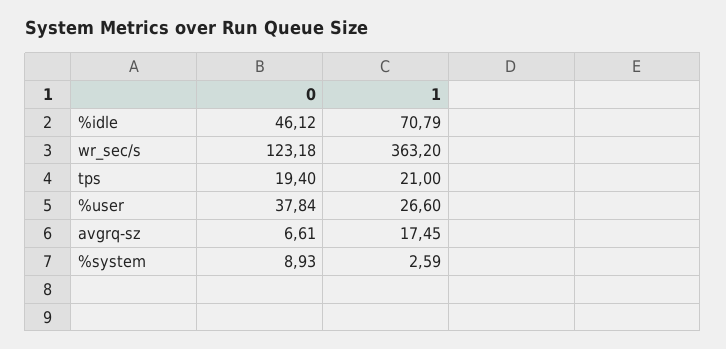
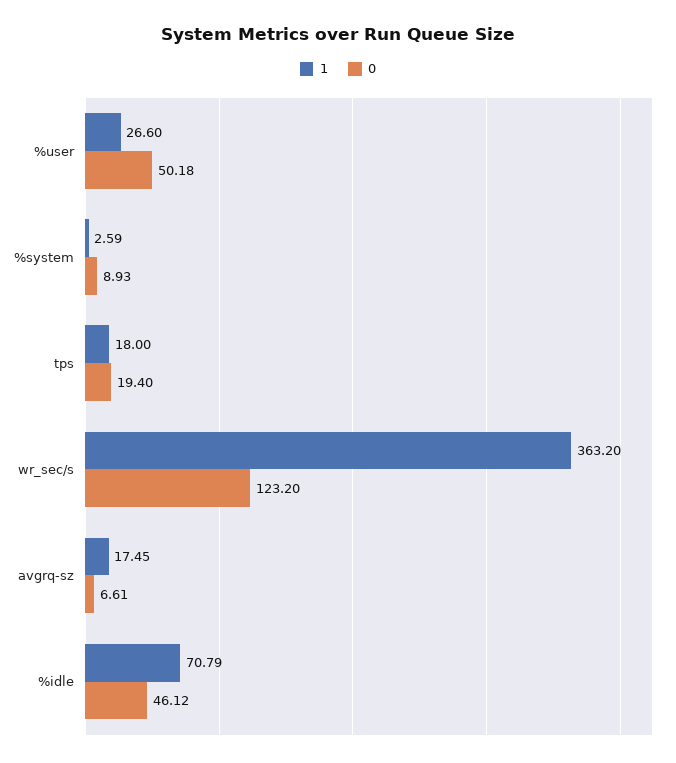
  {
    "0": {
      "%idle": 46.12,
-     "wr_sec/s": 123.18,
+     "wr_sec/s": 123.2,
      "tps": 19.4,
-     "%user": 37.84,
+     "%user": 50.18,
      "avgrq-sz": 6.61,
      "%system": 8.93
    },
    "1": {
      "%idle": 70.79,
      "wr_sec/s": 363.2,
-     "tps": 21,
+     "tps": 18,
      "%user": 26.6,
      "avgrq-sz": 17.45,
      "%system": 2.59
    }
  }

